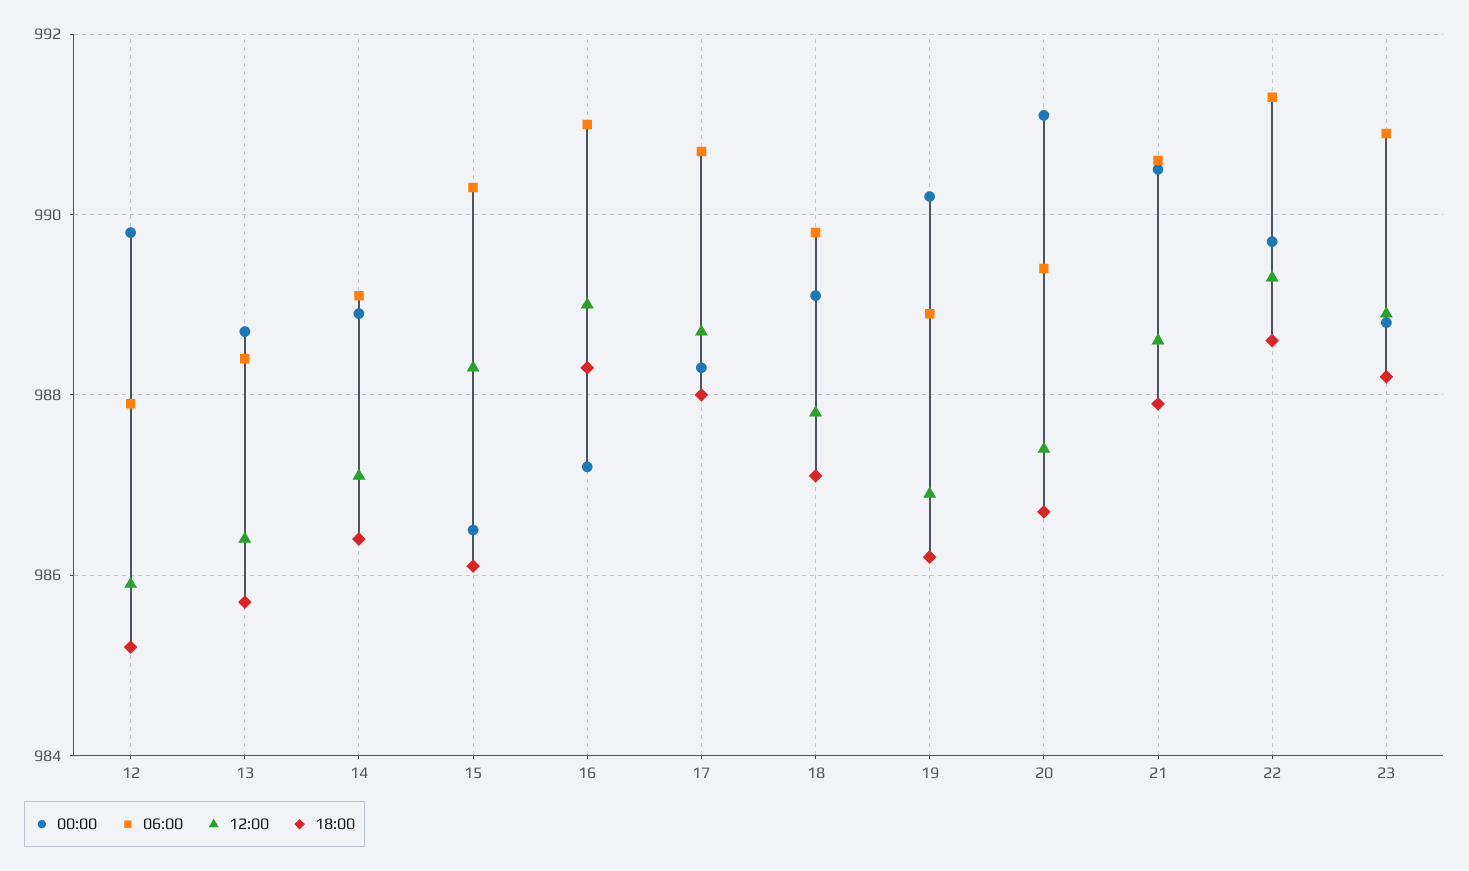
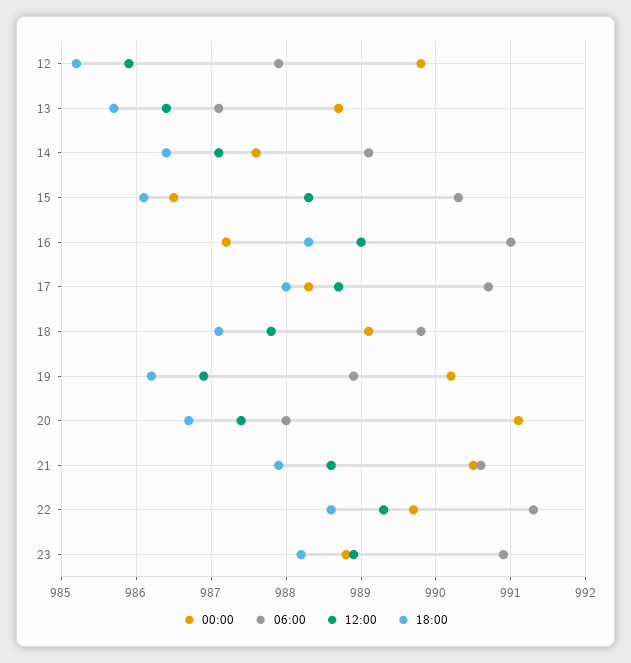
  {
    "00:00": {
      "12": 989.8,
      "13": 988.7,
-     "14": 989,
+     "14": 987.6,
      "15": 986.5,
      "16": 987.2,
      "17": 988.3,
      "18": 989.1,
      "19": 990.2,
      "20": 991.1,
      "21": 990.5,
      "22": 989.7,
      "23": 988.8
    },
    "06:00": {
      "12": 987.9,
-     "13": 988.5,
+     "13": 987.1,
      "14": 989.1,
      "15": 990.3,
      "16": 991,
      "17": 990.7,
      "18": 989.8,
      "19": 988.9,
-     "20": 989.5,
+     "20": 988,
      "21": 990.6,
      "22": 991.3,
      "23": 990.9
    },
    "12:00": {
      "12": 985.9,
      "13": 986.4,
      "14": 987.1,
      "15": 988.3,
      "16": 989,
      "17": 988.7,
      "18": 987.8,
      "19": 986.9,
      "20": 987.4,
      "21": 988.6,
      "22": 989.3,
      "23": 988.9
    },
    "18:00": {
      "12": 985.2,
      "13": 985.7,
      "14": 986.4,
      "15": 986.1,
      "16": 988.3,
      "17": 988,
      "18": 987.1,
      "19": 986.2,
      "20": 986.7,
      "21": 987.9,
      "22": 988.6,
      "23": 988.2
    }
  }

